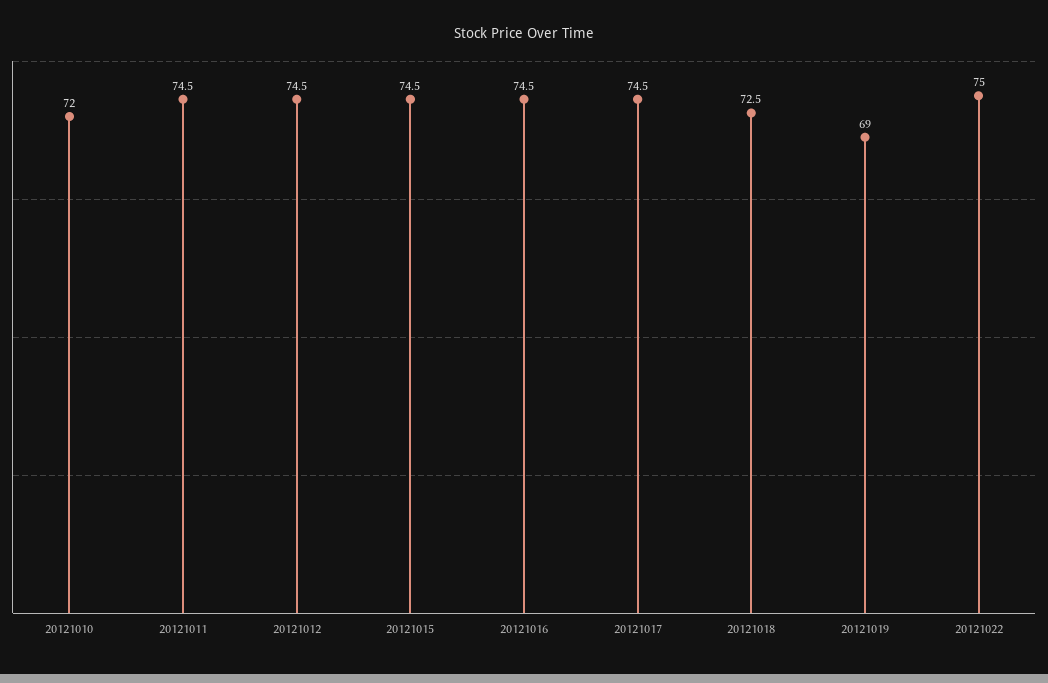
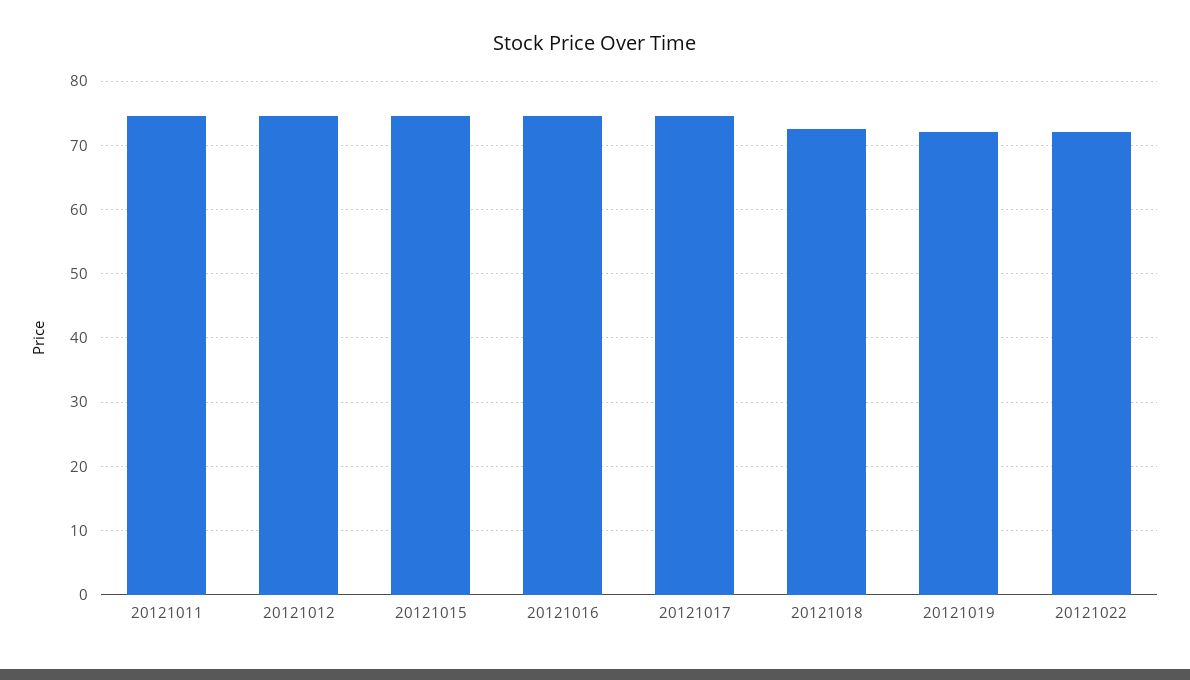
  {
-   "20121010": 72,
    "20121011": 74.5,
    "20121012": 74.5,
    "20121015": 74.5,
    "20121016": 74.5,
    "20121017": 74.5,
    "20121018": 72.5,
-   "20121019": 69,
+   "20121019": 72,
-   "20121022": 75
+   "20121022": 72
  }

